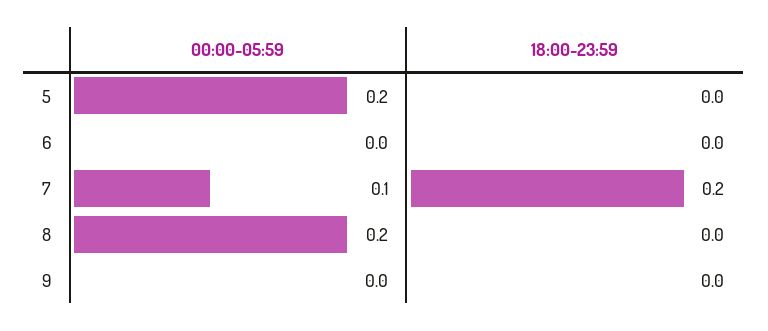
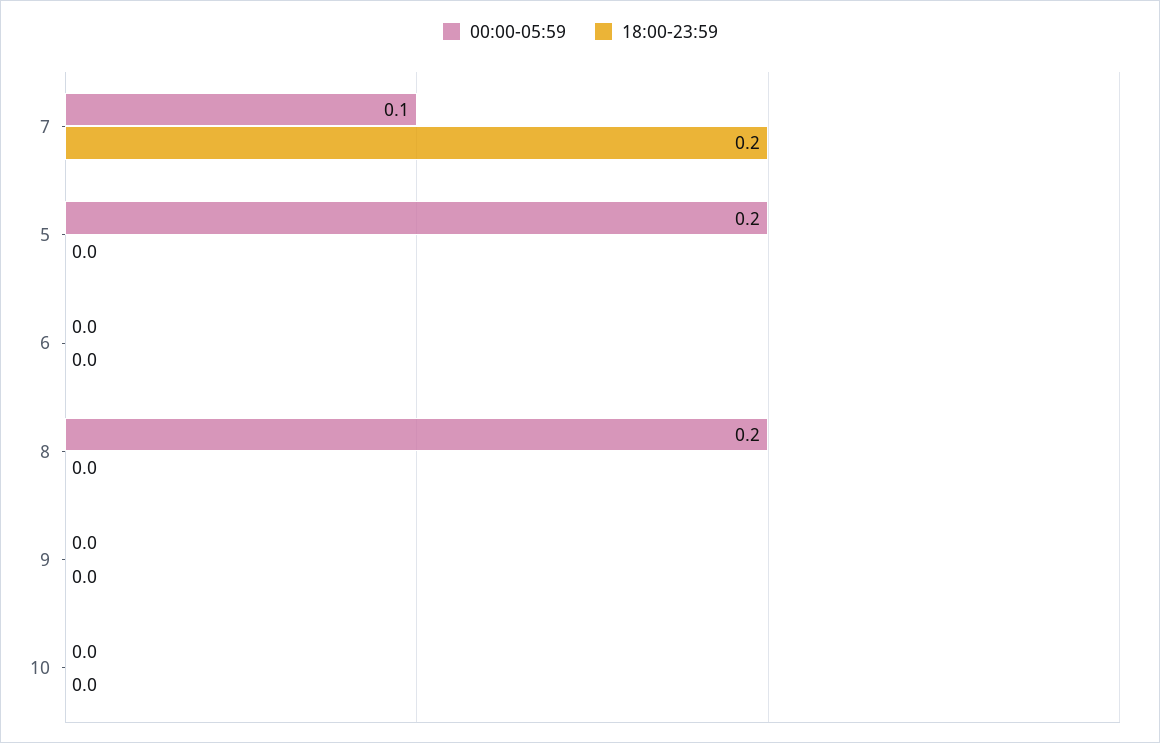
  {
    "00:00-05:59": {
      "5": 0.2,
      "6": 0,
      "7": 0.1,
      "8": 0.2,
-     "9": 0
+     "9": 0,
+     "10": 0
    },
    "18:00-23:59": {
      "5": 0,
      "6": 0,
      "7": 0.2,
      "8": 0,
-     "9": 0
+     "9": 0,
+     "10": 0
    }
  }

